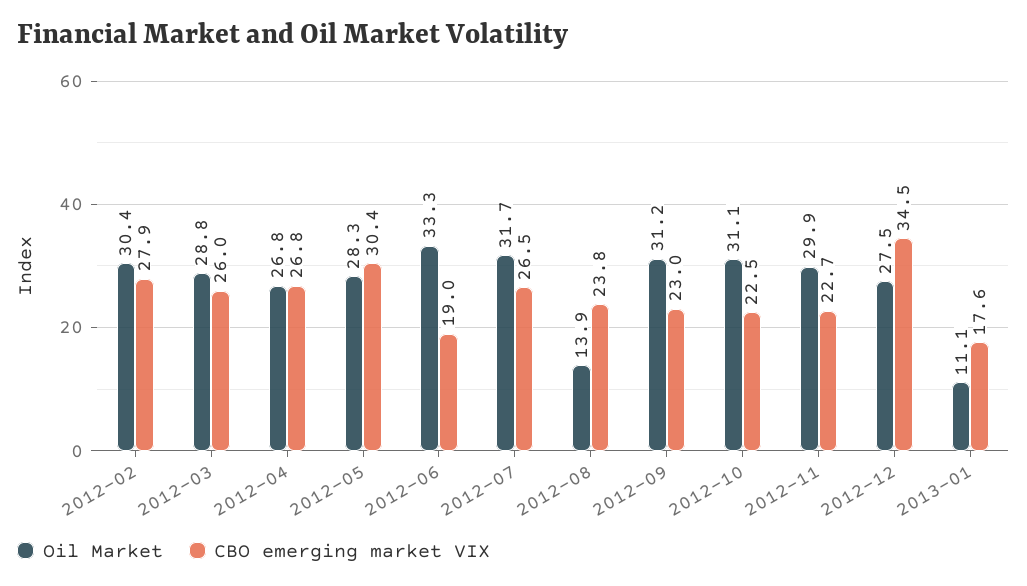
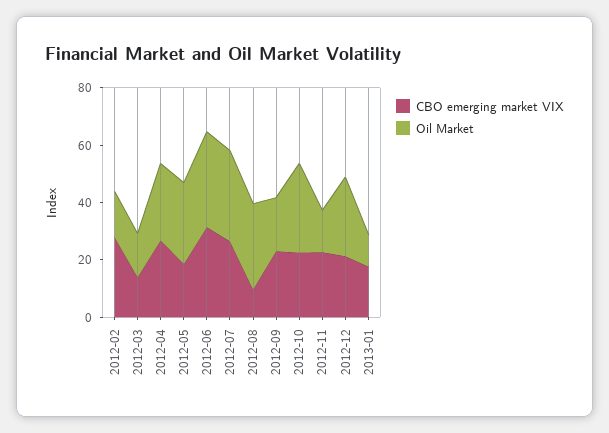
  {
    "Oil Market": {
-     "2012-02": 30.4,
+     "2012-02": 15,
-     "2012-03": 28.8,
+     "2012-03": 15,
      "2012-04": 26.8,
      "2012-05": 28.3,
      "2012-06": 33.3,
      "2012-07": 31.7,
-     "2012-08": 13.9,
+     "2012-08": 30,
-     "2012-09": 31.2,
+     "2012-09": 20,
      "2012-10": 31.1,
-     "2012-11": 29.9,
+     "2012-11": 15,
      "2012-12": 27.5,
      "2013-01": 11.1
    },
    "CBO emerging market VIX": {
      "2012-02": 27.9,
-     "2012-03": 26,
+     "2012-03": 15,
      "2012-04": 26.8,
-     "2012-05": 30.4,
+     "2012-05": 20,
-     "2012-06": 19,
+     "2012-06": 30,
      "2012-07": 26.5,
-     "2012-08": 23.8,
+     "2012-08": 10,
      "2012-09": 23,
      "2012-10": 22.5,
      "2012-11": 22.7,
-     "2012-12": 34.5,
+     "2012-12": 20,
      "2013-01": 17.6
    }
  }

